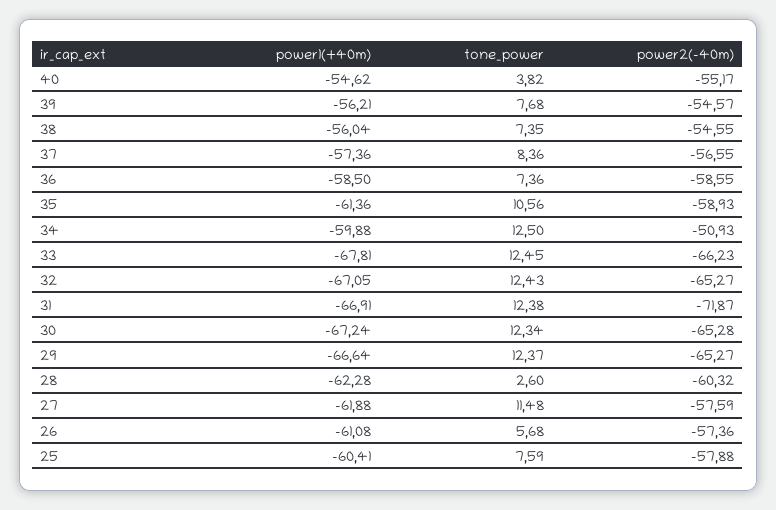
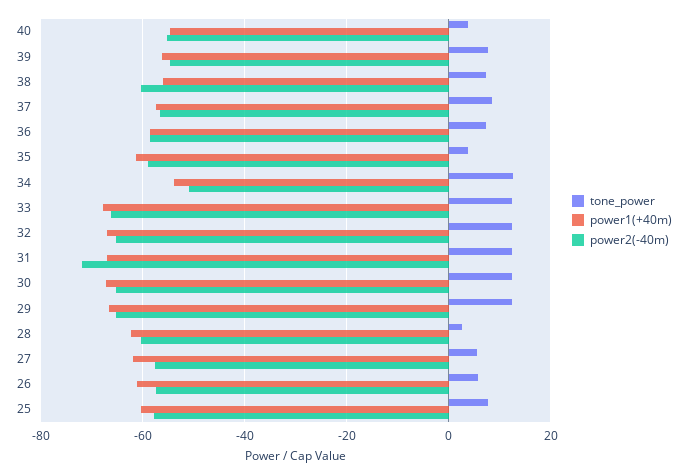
  {
    "power1(+40m)": {
      "40": -54.62,
      "39": -56.21,
      "38": -56.04,
      "37": -57.36,
      "36": -58.5,
      "35": -61.36,
-     "34": -59.88,
+     "34": -54,
      "33": -67.81,
      "32": -67.05,
      "31": -66.91,
      "30": -67.24,
      "29": -66.64,
      "28": -62.28,
      "27": -61.88,
      "26": -61.08,
      "25": -60.41
    },
    "tone_power": {
      "40": 3.82,
      "39": 7.68,
      "38": 7.35,
      "37": 8.36,
      "36": 7.36,
-     "35": 10.56,
+     "35": 4,
      "34": 12.5,
      "33": 12.45,
      "32": 12.43,
      "31": 12.38,
      "30": 12.34,
      "29": 12.37,
      "28": 2.6,
-     "27": 11.48,
+     "27": 6,
      "26": 5.68,
      "25": 7.59
    },
    "power2(-40m)": {
      "40": -55.17,
      "39": -54.57,
-     "38": -54.55,
+     "38": -60,
      "37": -56.55,
      "36": -58.55,
      "35": -58.93,
      "34": -50.93,
      "33": -66.23,
      "32": -65.27,
      "31": -71.87,
      "30": -65.28,
      "29": -65.27,
      "28": -60.32,
      "27": -57.59,
      "26": -57.36,
      "25": -57.88
    }
  }

